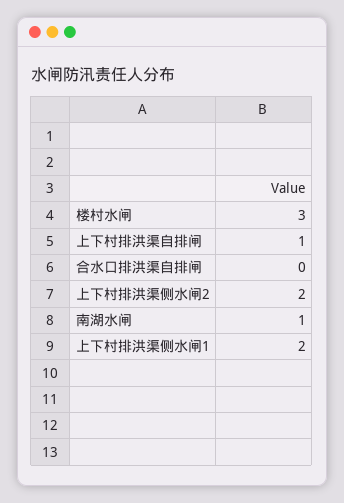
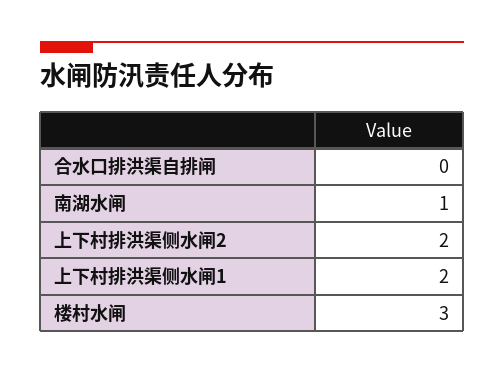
  {
    "楼村水闸": 3,
-   "上下村排洪渠自排闸": 1,
    "合水口排洪渠自排闸": 0,
    "上下村排洪渠侧水闸2": 2,
    "南湖水闸": 1,
    "上下村排洪渠侧水闸1": 2
  }

